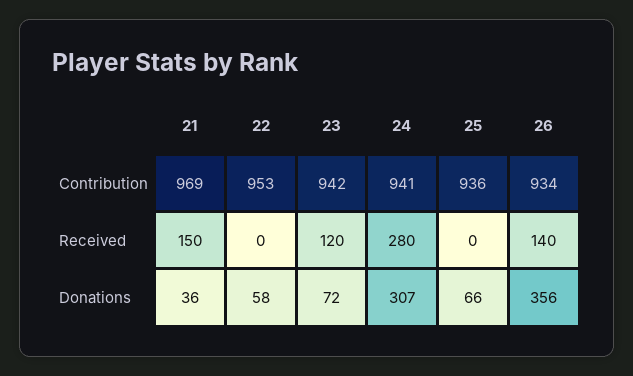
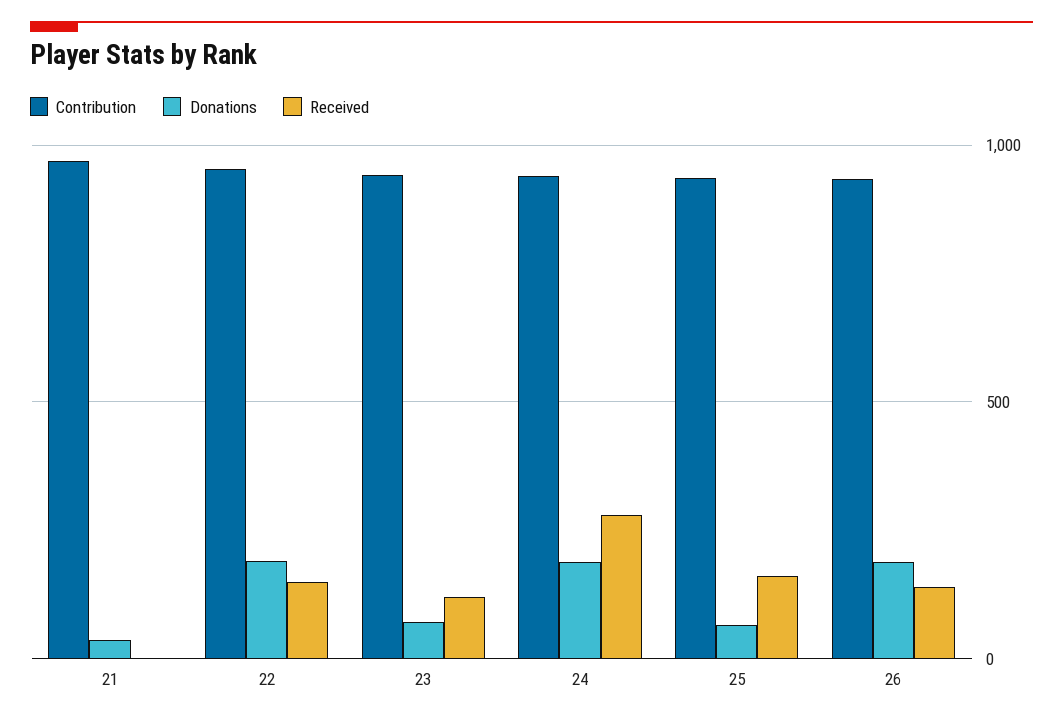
  {
    "Contribution": {
      "21": 969,
      "22": 953,
      "23": 942,
      "24": 941,
      "25": 936,
      "26": 934
    },
    "Received": {
-     "21": 150,
+     "21": 0,
-     "22": 0,
+     "22": 150,
      "23": 120,
      "24": 280,
-     "25": 0,
+     "25": 150,
      "26": 140
    },
    "Donations": {
      "21": 36,
-     "22": 58,
+     "22": 200,
      "23": 72,
-     "24": 307,
+     "24": 200,
      "25": 66,
-     "26": 356
+     "26": 200
    }
  }

